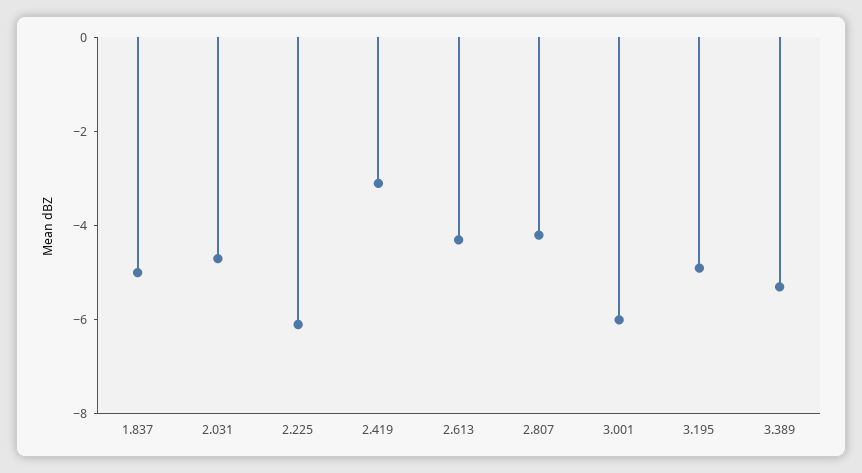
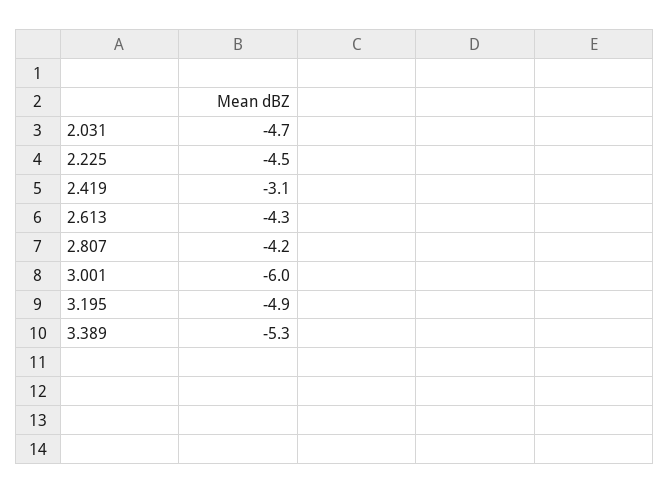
  {
-   "1.837": -5,
    "2.031": -4.7,
-   "2.225": -6,
+   "2.225": -4.5,
    "2.419": -3.1,
    "2.613": -4.3,
    "2.807": -4.2,
    "3.001": -6,
    "3.195": -4.9,
    "3.389": -5.3
  }

